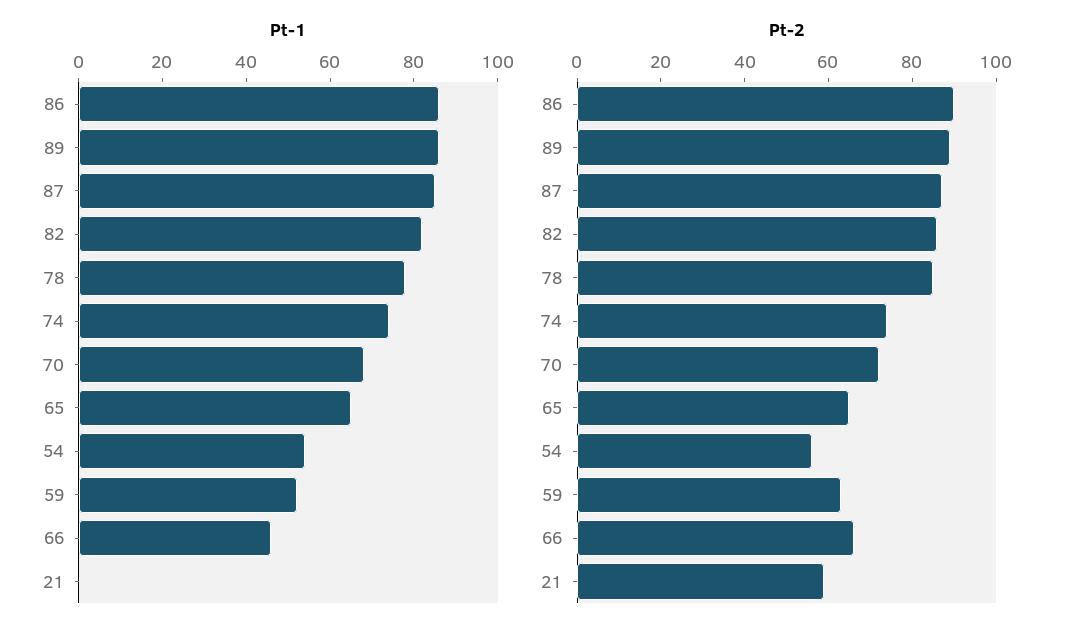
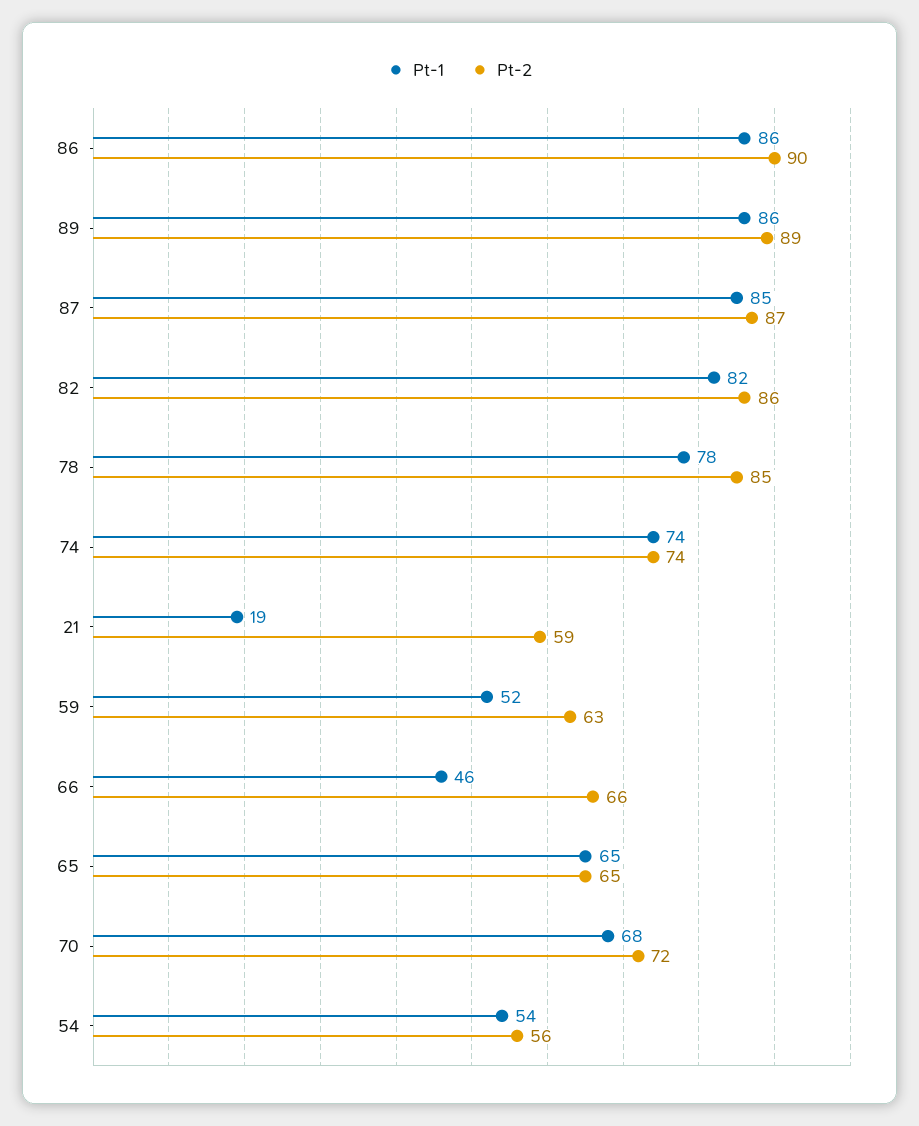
  {
    "Pt-1": {
      "86": 86,
      "89": 86,
      "87": 85,
      "82": 82,
      "78": 78,
      "74": 74,
      "70": 68,
      "65": 65,
      "54": 54,
      "59": 52,
      "66": 46,
-     "21": 0
+     "21": 19
    },
    "Pt-2": {
      "86": 90,
      "89": 89,
      "87": 87,
      "82": 86,
      "78": 85,
      "74": 74,
      "70": 72,
      "65": 65,
      "54": 56,
      "59": 63,
      "66": 66,
      "21": 59
    }
  }

